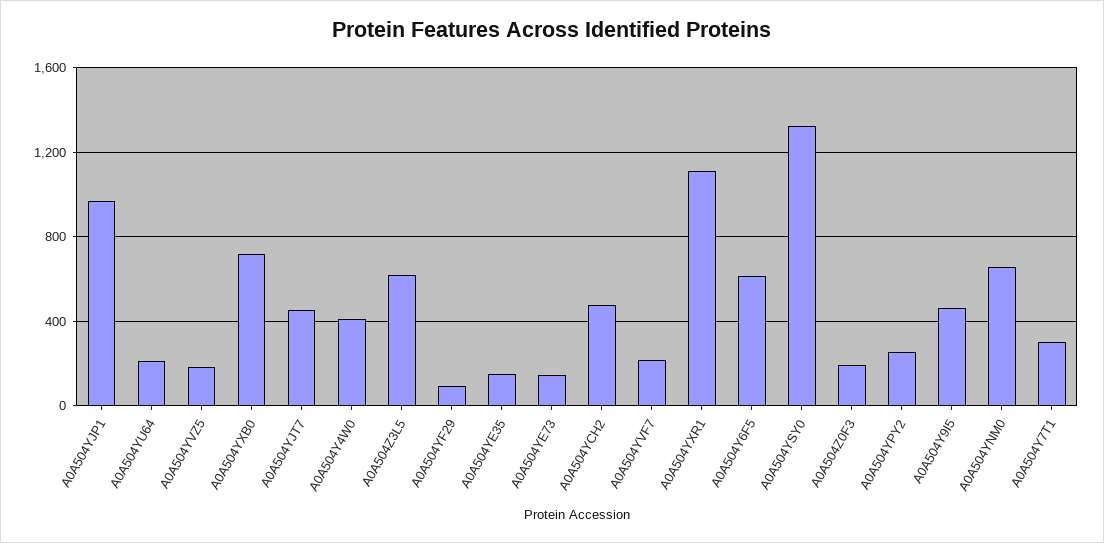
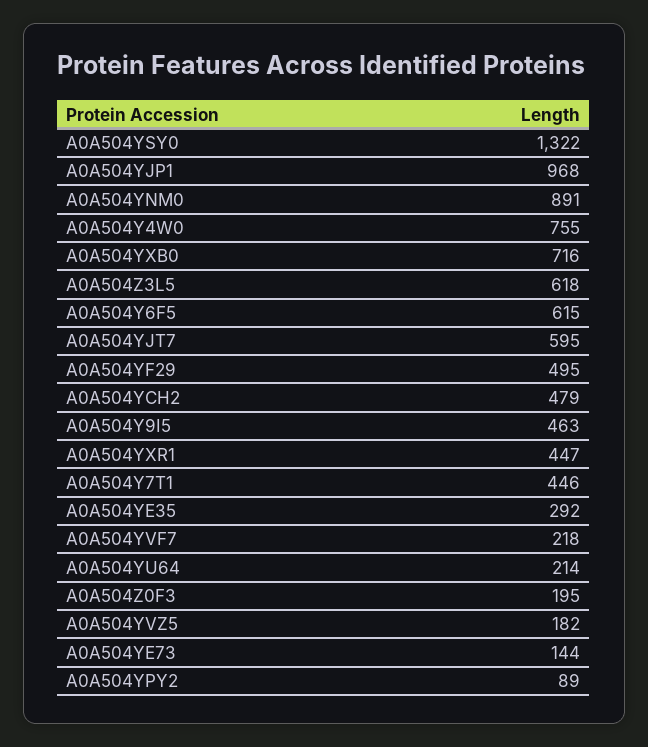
  {
    "A0A504YJP1": 968,
    "A0A504YU64": 214,
    "A0A504YVZ5": 182,
    "A0A504YXB0": 716,
-   "A0A504YJT7": 450,
+   "A0A504YJT7": 595,
-   "A0A504Y4W0": 400,
+   "A0A504Y4W0": 755,
    "A0A504Z3L5": 618,
-   "A0A504YF29": 100,
+   "A0A504YF29": 495,
-   "A0A504YE35": 150,
+   "A0A504YE35": 292,
    "A0A504YE73": 144,
    "A0A504YCH2": 479,
    "A0A504YVF7": 218,
-   "A0A504YXR1": 1100,
+   "A0A504YXR1": 447,
    "A0A504Y6F5": 615,
    "A0A504YSY0": 1322,
    "A0A504Z0F3": 195,
-   "A0A504YPY2": 250,
+   "A0A504YPY2": 89,
    "A0A504Y9I5": 463,
-   "A0A504YNM0": 650,
+   "A0A504YNM0": 891,
-   "A0A504Y7T1": 300
+   "A0A504Y7T1": 446
  }

